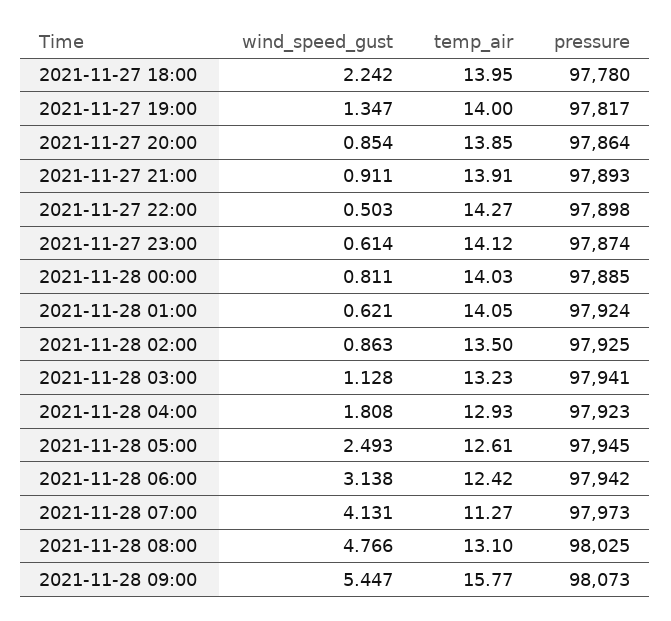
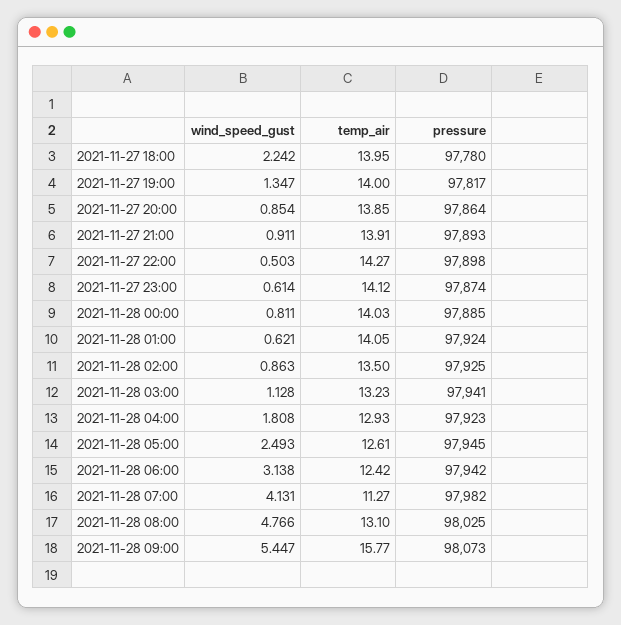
  {
    "wind_speed_gust": {
      "2021-11-27 18:00": 2.242,
      "2021-11-27 19:00": 1.347,
      "2021-11-27 20:00": 0.854,
      "2021-11-27 21:00": 0.911,
      "2021-11-27 22:00": 0.503,
      "2021-11-27 23:00": 0.614,
      "2021-11-28 00:00": 0.811,
      "2021-11-28 01:00": 0.621,
      "2021-11-28 02:00": 0.863,
      "2021-11-28 03:00": 1.128,
      "2021-11-28 04:00": 1.808,
      "2021-11-28 05:00": 2.493,
      "2021-11-28 06:00": 3.138,
      "2021-11-28 07:00": 4.131,
      "2021-11-28 08:00": 4.766,
      "2021-11-28 09:00": 5.447
    },
    "temp_air": {
      "2021-11-27 18:00": 13.95,
      "2021-11-27 19:00": 14,
      "2021-11-27 20:00": 13.85,
      "2021-11-27 21:00": 13.91,
      "2021-11-27 22:00": 14.27,
      "2021-11-27 23:00": 14.12,
      "2021-11-28 00:00": 14.03,
      "2021-11-28 01:00": 14.05,
      "2021-11-28 02:00": 13.5,
      "2021-11-28 03:00": 13.23,
      "2021-11-28 04:00": 12.93,
      "2021-11-28 05:00": 12.61,
      "2021-11-28 06:00": 12.42,
      "2021-11-28 07:00": 11.27,
      "2021-11-28 08:00": 13.1,
      "2021-11-28 09:00": 15.77
    },
    "pressure": {
      "2021-11-27 18:00": 97780,
      "2021-11-27 19:00": 97817,
      "2021-11-27 20:00": 97864,
      "2021-11-27 21:00": 97893,
      "2021-11-27 22:00": 97898,
      "2021-11-27 23:00": 97874,
      "2021-11-28 00:00": 97885,
      "2021-11-28 01:00": 97924,
      "2021-11-28 02:00": 97925,
      "2021-11-28 03:00": 97941,
      "2021-11-28 04:00": 97923,
      "2021-11-28 05:00": 97945,
      "2021-11-28 06:00": 97942,
-     "2021-11-28 07:00": 97973,
+     "2021-11-28 07:00": 97982,
      "2021-11-28 08:00": 98025,
      "2021-11-28 09:00": 98073
    }
  }

